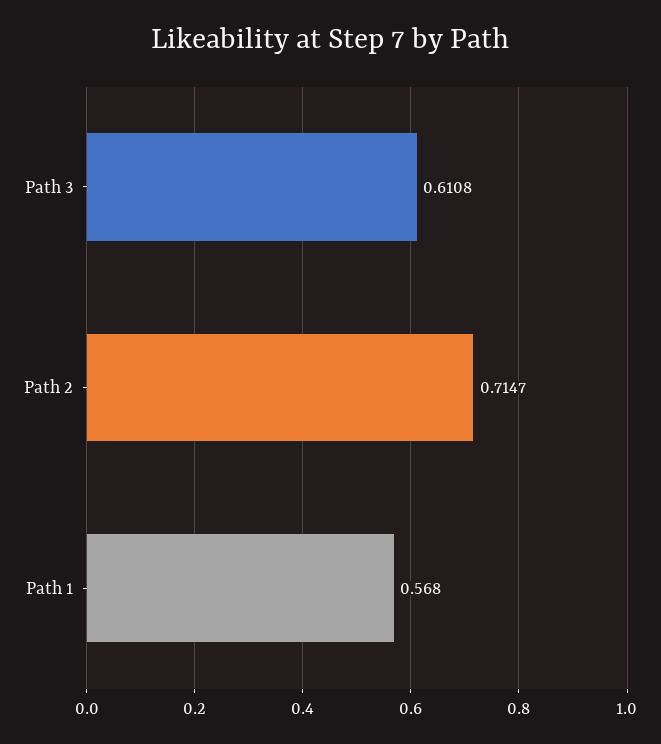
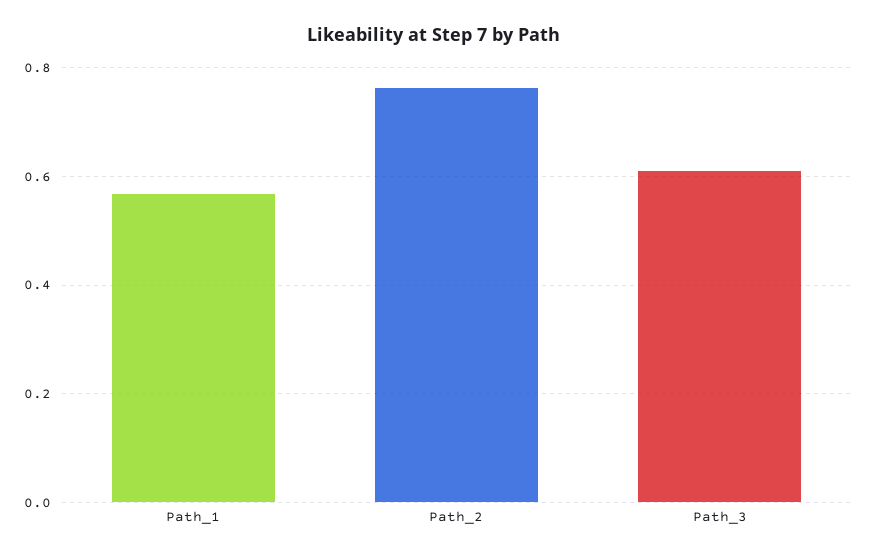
  {
    "Path 3": 0.6108,
-   "Path 2": 0.7147,
+   "Path 2": 0.76,
    "Path 1": 0.568
  }

